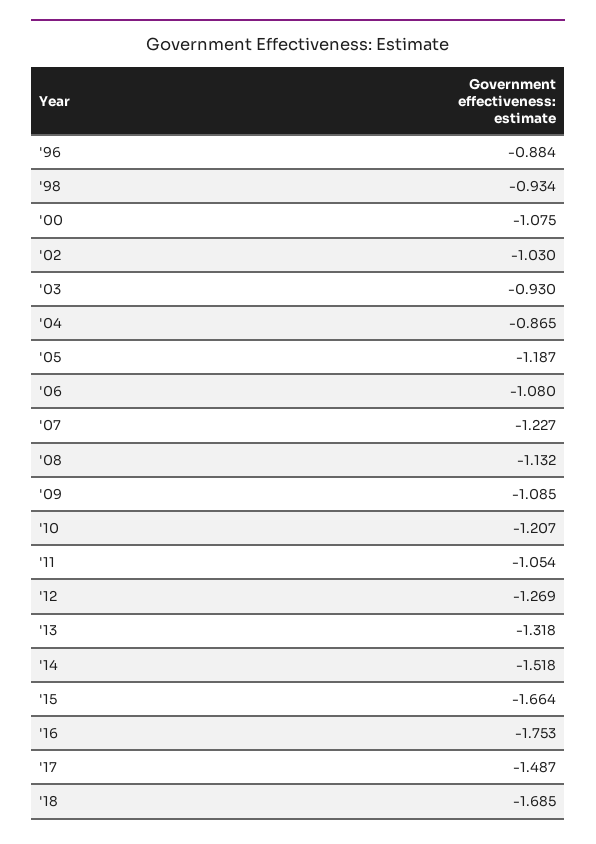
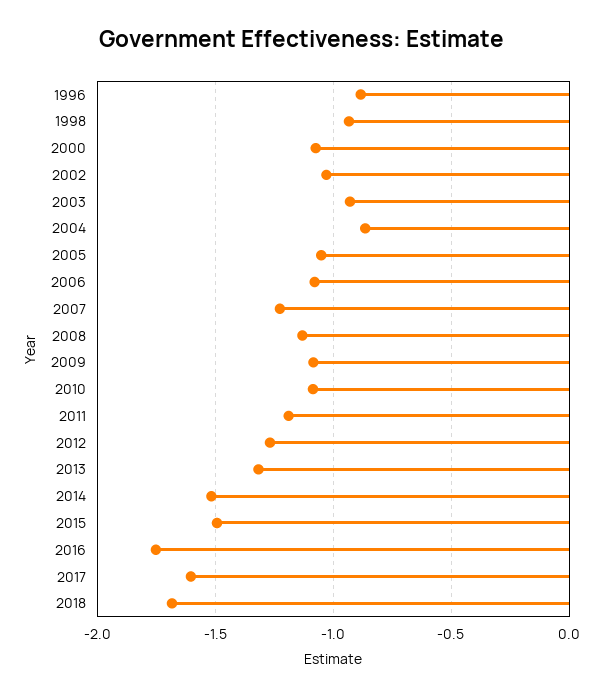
  {
    "'96": -0.884,
    "'98": -0.934,
    "'00": -1.075,
    "'02": -1.03,
    "'03": -0.93,
    "'04": -0.865,
-   "'05": -1.187,
+   "'05": -1.05,
    "'06": -1.08,
    "'07": -1.227,
    "'08": -1.132,
    "'09": -1.085,
-   "'10": -1.207,
+   "'10": -1.1,
-   "'11": -1.054,
+   "'11": -1.2,
    "'12": -1.269,
    "'13": -1.318,
    "'14": -1.518,
-   "'15": -1.664,
+   "'15": -1.5,
    "'16": -1.753,
-   "'17": -1.487,
+   "'17": -1.6,
    "'18": -1.685
  }

